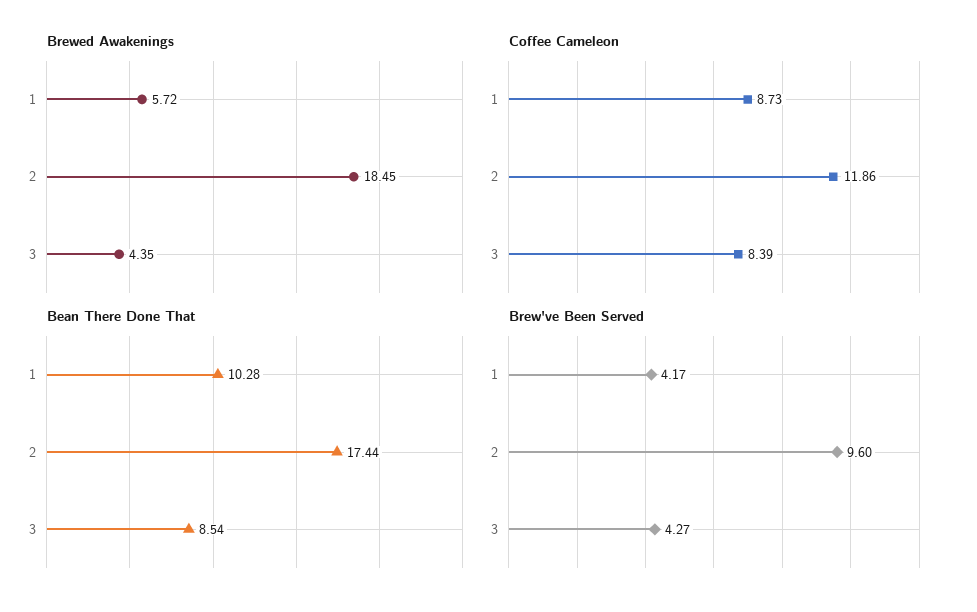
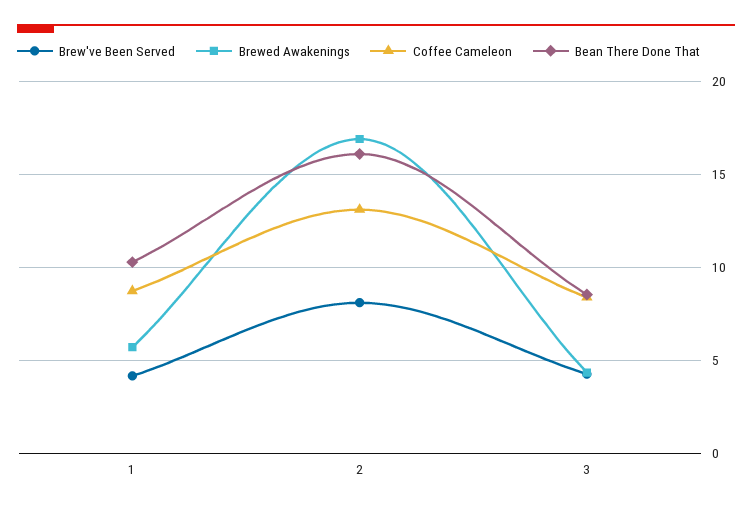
  {
    "Brewed Awakenings": {
      "1": 5.72,
-     "2": 18.45,
+     "2": 17,
      "3": 4.35
    },
    "Coffee Cameleon": {
      "1": 8.73,
-     "2": 11.86,
+     "2": 13,
      "3": 8.39
    },
    "Bean There Done That": {
      "1": 10.28,
-     "2": 17.44,
+     "2": 16,
      "3": 8.54
    },
    "Brew've Been Served": {
      "1": 4.17,
-     "2": 9.6,
+     "2": 8,
      "3": 4.27
    }
  }

